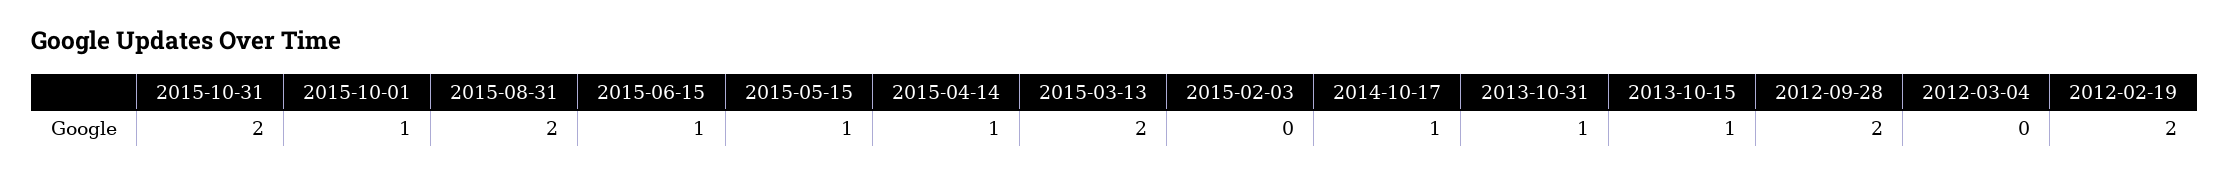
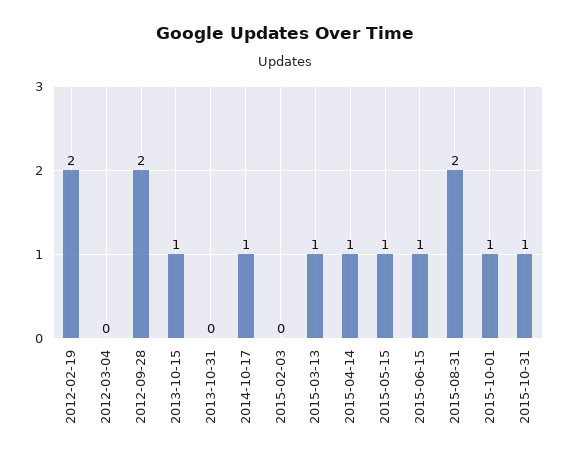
  {
-   "2015-10-31": 2,
+   "2015-10-31": 1,
    "2015-10-01": 1,
    "2015-08-31": 2,
    "2015-06-15": 1,
    "2015-05-15": 1,
    "2015-04-14": 1,
-   "2015-03-13": 2,
+   "2015-03-13": 1,
    "2015-02-03": 0,
    "2014-10-17": 1,
-   "2013-10-31": 1,
+   "2013-10-31": 0,
    "2013-10-15": 1,
    "2012-09-28": 2,
    "2012-03-04": 0,
    "2012-02-19": 2
  }

